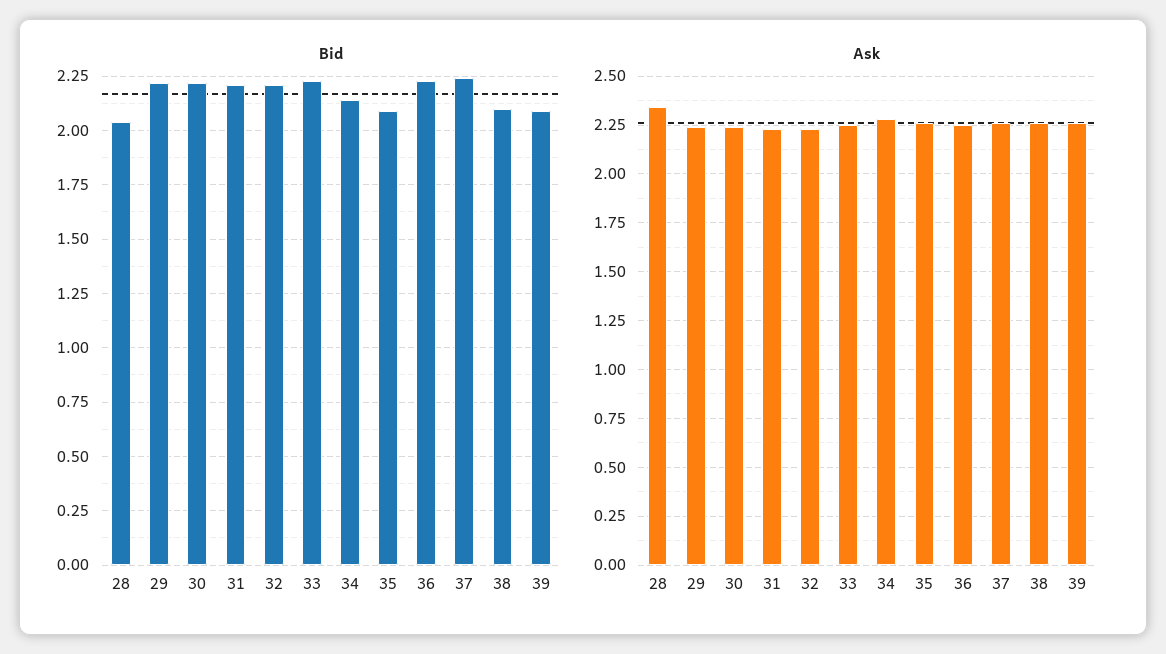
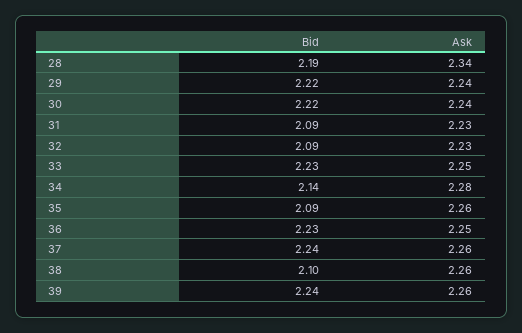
  {
    "Bid": {
-     "28": 2.05,
+     "28": 2.19,
      "29": 2.22,
      "30": 2.22,
-     "31": 2.2,
+     "31": 2.09,
-     "32": 2.2,
+     "32": 2.09,
      "33": 2.23,
      "34": 2.14,
      "35": 2.09,
      "36": 2.23,
      "37": 2.24,
      "38": 2.1,
-     "39": 2.1
+     "39": 2.24
    },
    "Ask": {
      "28": 2.34,
      "29": 2.24,
      "30": 2.24,
      "31": 2.23,
      "32": 2.23,
      "33": 2.25,
      "34": 2.28,
      "35": 2.26,
      "36": 2.25,
      "37": 2.26,
      "38": 2.26,
      "39": 2.26
    }
  }

